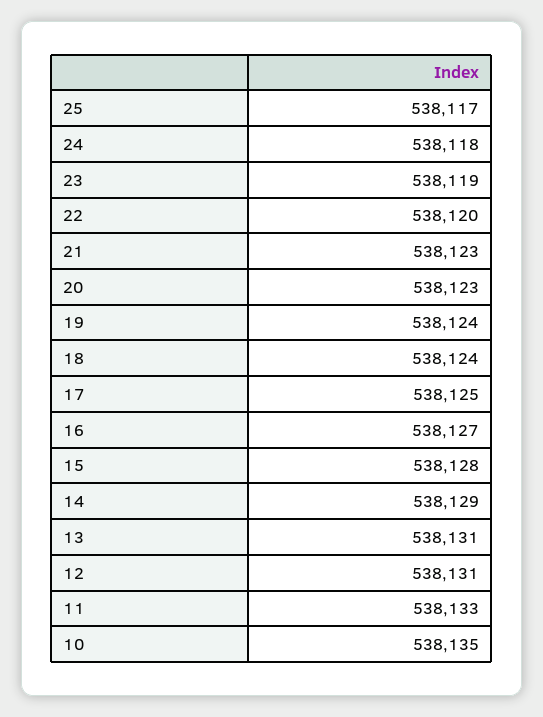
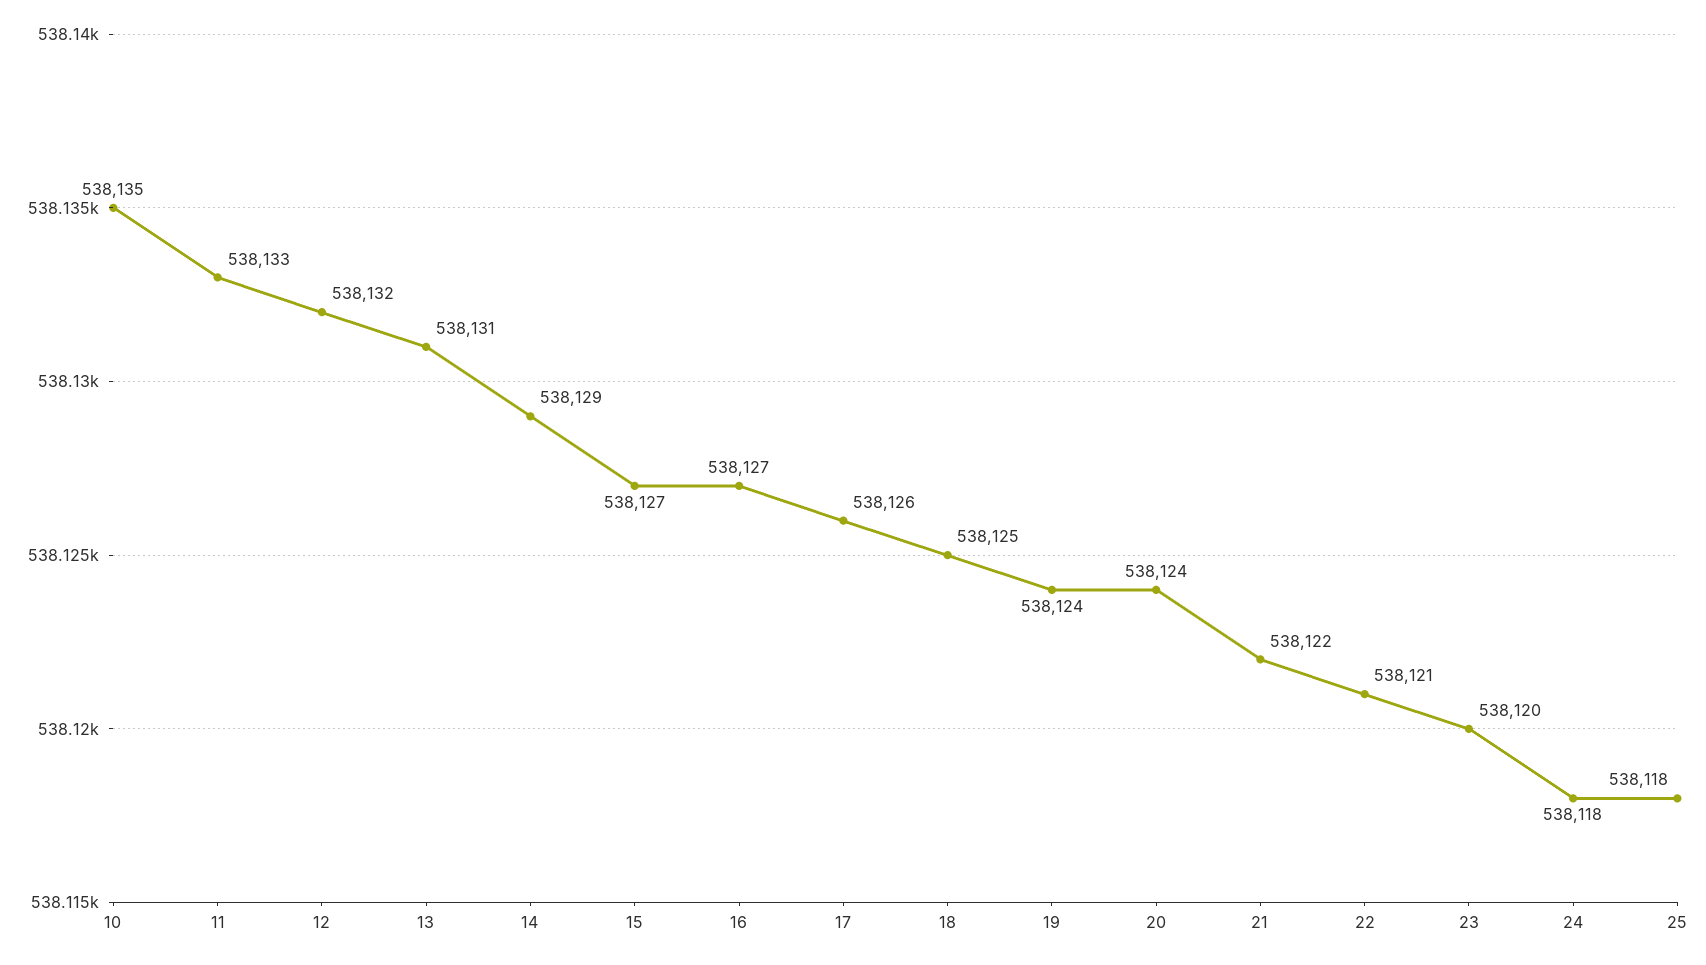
  {
-   "25": 538117,
+   "25": 538118,
    "24": 538118,
-   "23": 538119,
+   "23": 538120,
-   "22": 538120,
+   "22": 538121,
-   "21": 538123,
+   "21": 538122,
-   "20": 538123,
+   "20": 538124,
    "19": 538124,
-   "18": 538124,
+   "18": 538125,
-   "17": 538125,
+   "17": 538126,
    "16": 538127,
-   "15": 538128,
+   "15": 538127,
    "14": 538129,
    "13": 538131,
-   "12": 538131,
+   "12": 538132,
    "11": 538133,
    "10": 538135
  }

